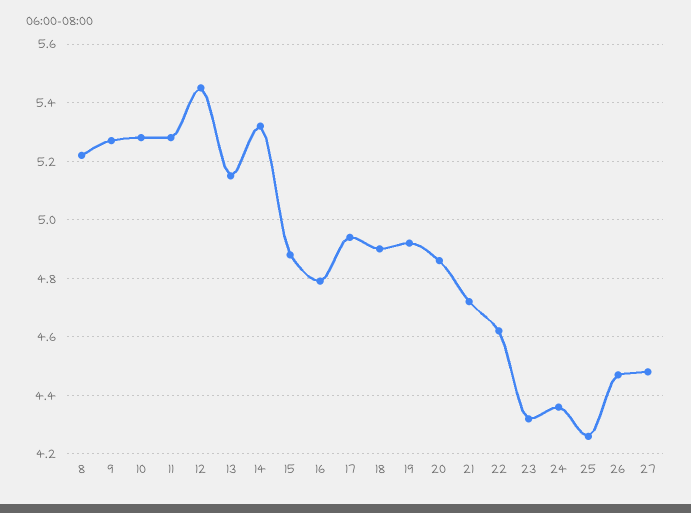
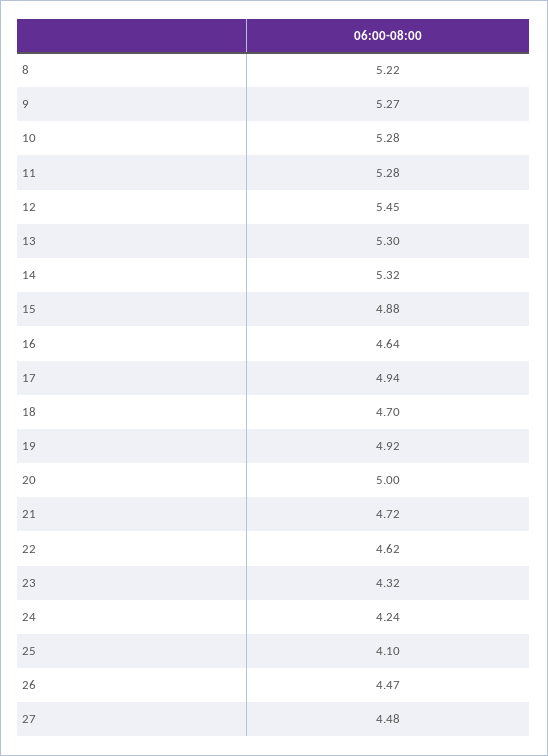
  {
    "8": 5.22,
    "9": 5.27,
    "10": 5.28,
    "11": 5.28,
    "12": 5.45,
-   "13": 5.15,
+   "13": 5.3,
    "14": 5.32,
    "15": 4.88,
-   "16": 4.8,
+   "16": 4.64,
    "17": 4.94,
-   "18": 4.9,
+   "18": 4.7,
    "19": 4.92,
-   "20": 4.85,
+   "20": 5,
    "21": 4.72,
    "22": 4.62,
    "23": 4.32,
-   "24": 4.35,
+   "24": 4.24,
-   "25": 4.25,
+   "25": 4.1,
    "26": 4.47,
    "27": 4.48
  }

